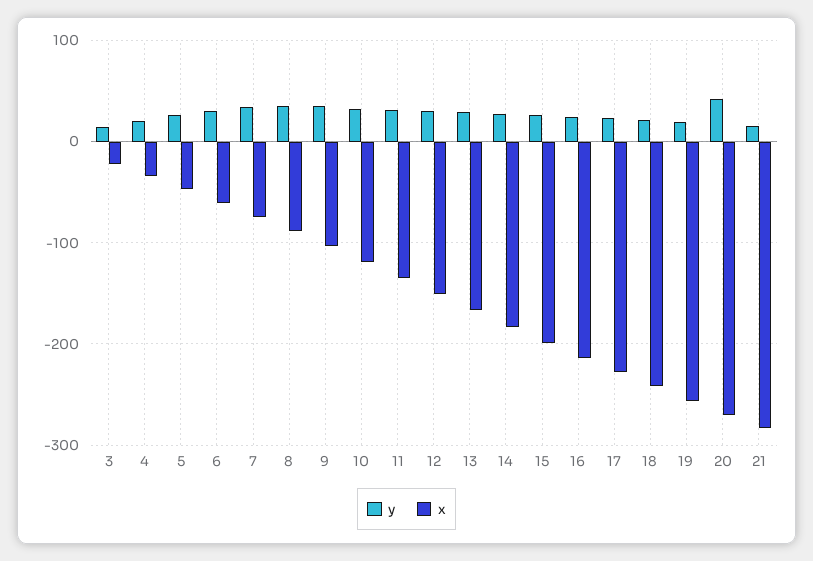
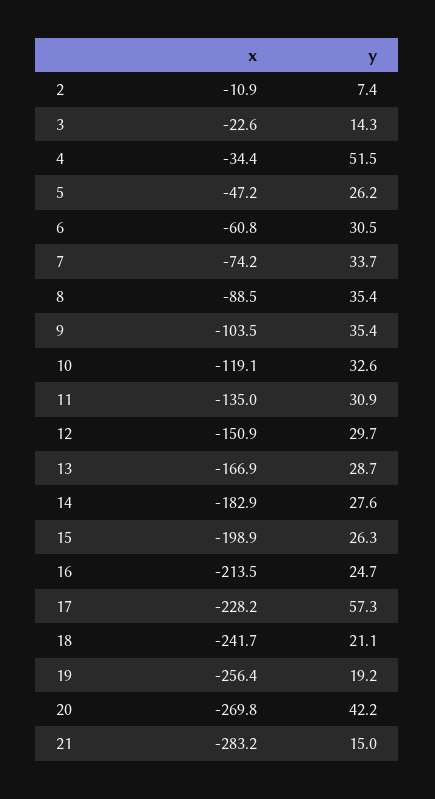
  {
    "y": {
      "3": 14.3,
-     "4": 20,
+     "4": 51.5,
      "5": 26.2,
      "6": 30.5,
      "7": 33.7,
      "8": 35.4,
      "9": 35.4,
      "10": 32.6,
      "11": 30.9,
      "12": 29.7,
      "13": 28.7,
      "14": 27.6,
      "15": 26.3,
      "16": 24.7,
-     "17": 20,
+     "17": 57.3,
      "18": 21.1,
      "19": 19.2,
      "20": 42.2,
-     "21": 15
+     "21": 15,
+     "2": 7.4
    },
    "x": {
      "3": -22.6,
      "4": -34.4,
      "5": -47.2,
      "6": -60.8,
      "7": -74.2,
      "8": -88.5,
      "9": -103.5,
      "10": -119.1,
      "11": -135,
      "12": -150.9,
      "13": -166.9,
      "14": -182.9,
      "15": -198.9,
      "16": -213.5,
      "17": -228.2,
      "18": -241.7,
      "19": -256.4,
      "20": -269.8,
-     "21": -283.2
+     "21": -283.2,
+     "2": -10.9
    }
  }

